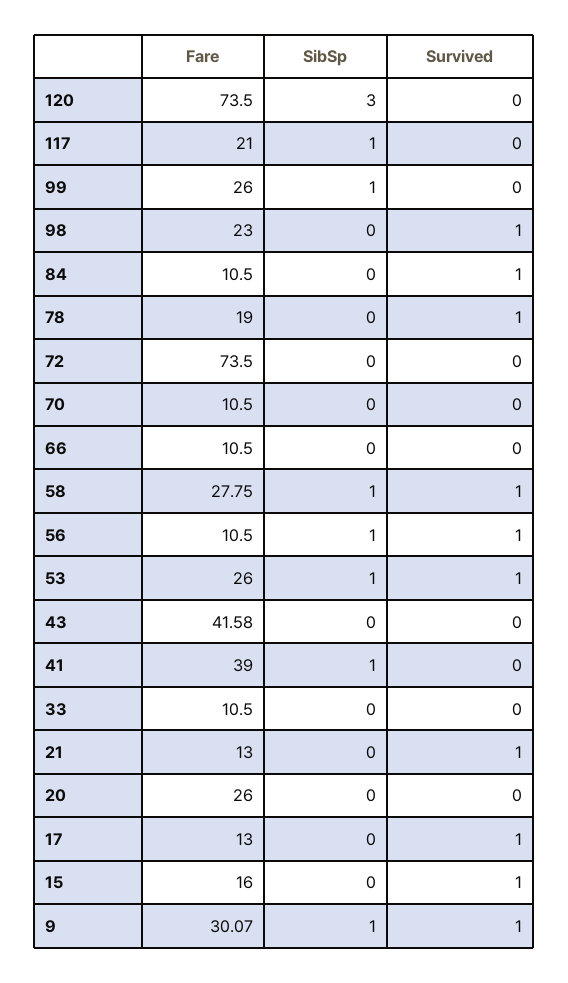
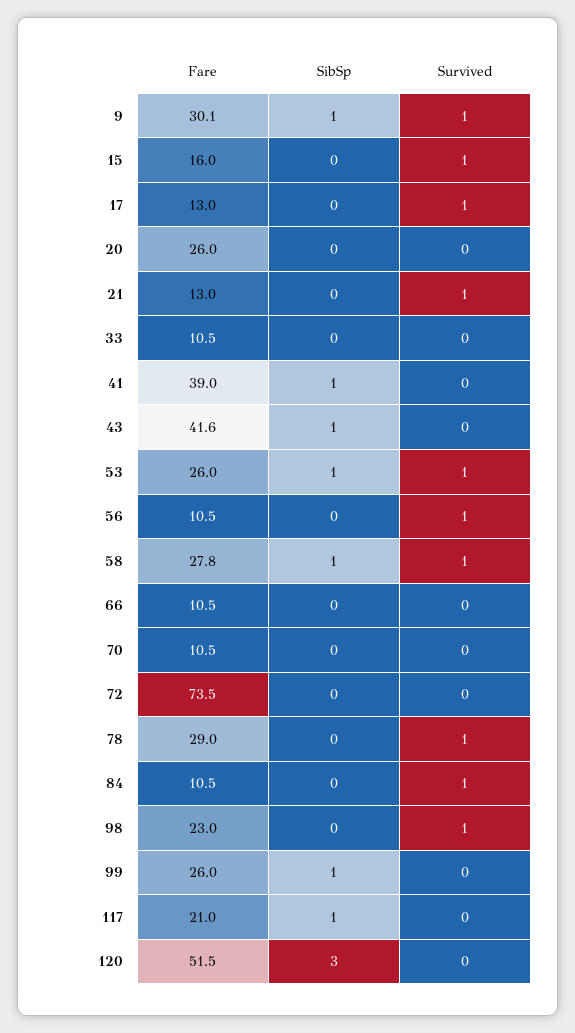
  {
    "Fare": {
-     "120": 73.5,
+     "120": 51.5,
      "117": 21,
      "99": 26,
      "98": 23,
      "84": 10.5,
-     "78": 19,
+     "78": 29,
      "72": 73.5,
      "70": 10.5,
      "66": 10.5,
      "58": 27.75,
      "56": 10.5,
      "53": 26,
      "43": 41.58,
      "41": 39,
      "33": 10.5,
      "21": 13,
      "20": 26,
      "17": 13,
      "15": 16,
      "9": 30.07
    },
    "SibSp": {
      "120": 3,
      "117": 1,
      "99": 1,
      "98": 0,
      "84": 0,
      "78": 0,
      "72": 0,
      "70": 0,
      "66": 0,
      "58": 1,
-     "56": 1,
+     "56": 0,
      "53": 1,
-     "43": 0,
+     "43": 1,
      "41": 1,
      "33": 0,
      "21": 0,
      "20": 0,
      "17": 0,
      "15": 0,
      "9": 1
    },
    "Survived": {
      "120": 0,
      "117": 0,
      "99": 0,
      "98": 1,
      "84": 1,
      "78": 1,
      "72": 0,
      "70": 0,
      "66": 0,
      "58": 1,
      "56": 1,
      "53": 1,
      "43": 0,
      "41": 0,
      "33": 0,
      "21": 1,
      "20": 0,
      "17": 1,
      "15": 1,
      "9": 1
    }
  }

